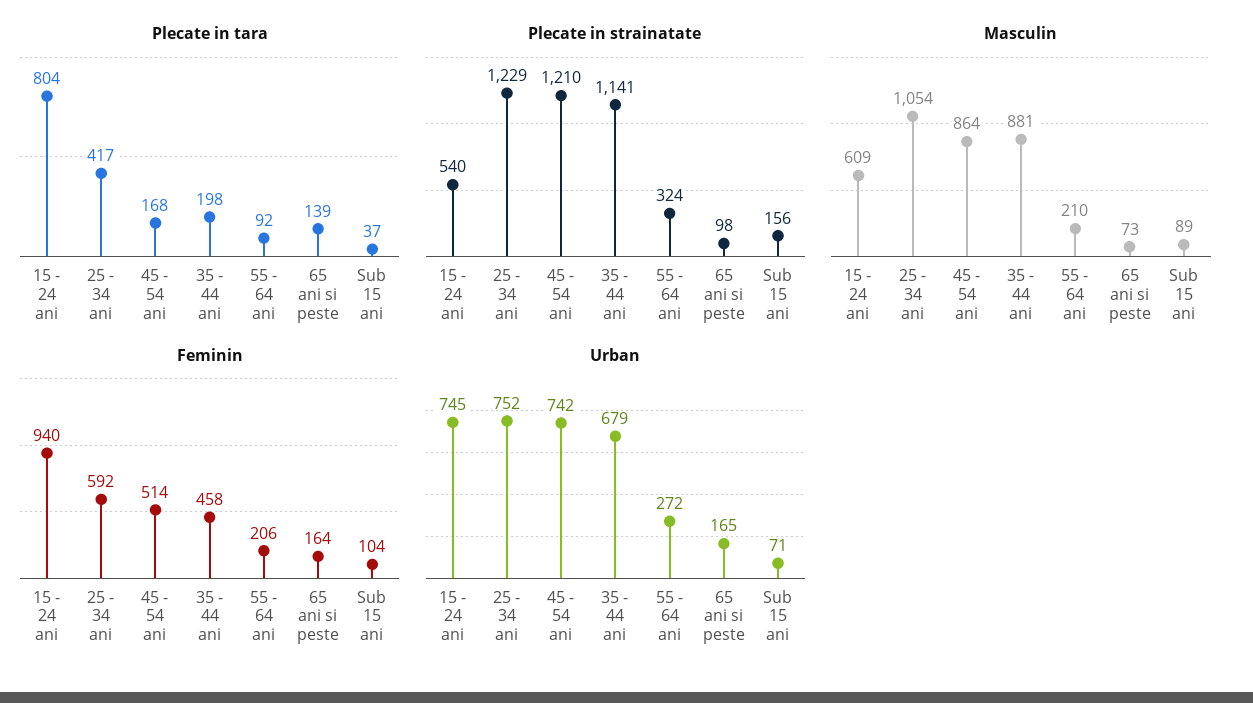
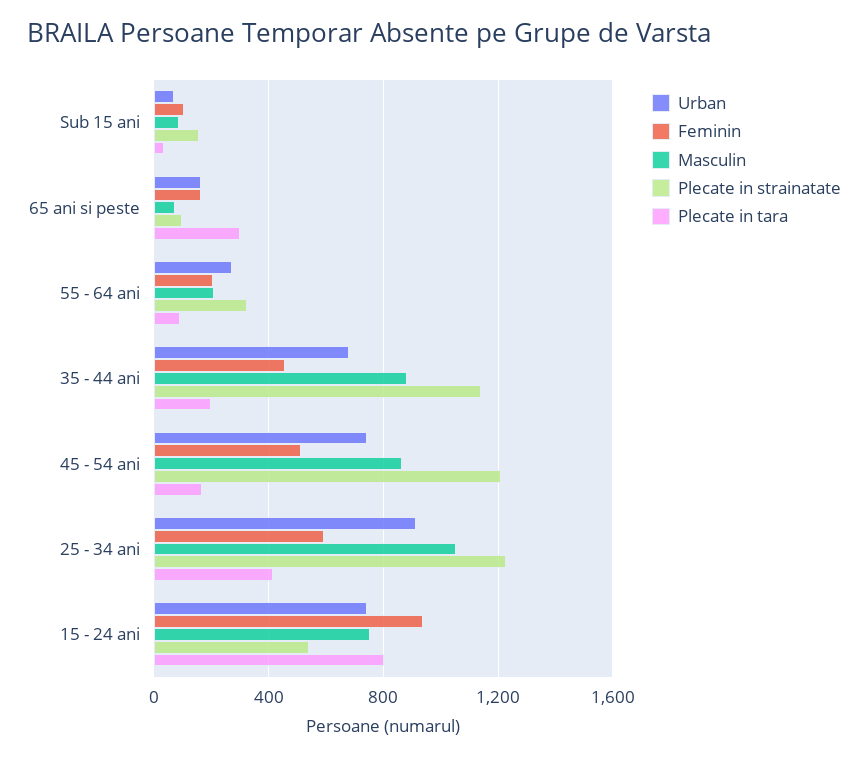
  {
    "Plecate in tara": {
      "15 - 24 ani": 804,
      "25 - 34 ani": 417,
      "45 - 54 ani": 168,
      "35 - 44 ani": 198,
      "55 - 64 ani": 92,
-     "65 ani si peste": 139,
+     "65 ani si peste": 300,
      "Sub 15 ani": 37
    },
    "Plecate in strainatate": {
      "15 - 24 ani": 540,
      "25 - 34 ani": 1229,
      "45 - 54 ani": 1210,
      "35 - 44 ani": 1141,
      "55 - 64 ani": 324,
      "65 ani si peste": 98,
      "Sub 15 ani": 156
    },
    "Masculin": {
-     "15 - 24 ani": 609,
+     "15 - 24 ani": 750,
      "25 - 34 ani": 1054,
      "45 - 54 ani": 864,
      "35 - 44 ani": 881,
      "55 - 64 ani": 210,
      "65 ani si peste": 73,
      "Sub 15 ani": 89
    },
    "Feminin": {
      "15 - 24 ani": 940,
      "25 - 34 ani": 592,
      "45 - 54 ani": 514,
      "35 - 44 ani": 458,
      "55 - 64 ani": 206,
      "65 ani si peste": 164,
      "Sub 15 ani": 104
    },
    "Urban": {
      "15 - 24 ani": 745,
-     "25 - 34 ani": 752,
+     "25 - 34 ani": 900,
      "45 - 54 ani": 742,
      "35 - 44 ani": 679,
      "55 - 64 ani": 272,
      "65 ani si peste": 165,
      "Sub 15 ani": 71
    }
  }

